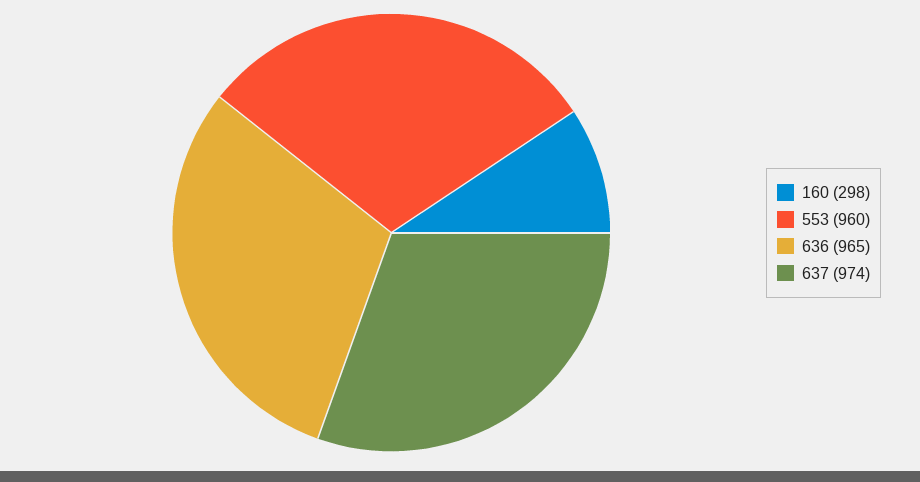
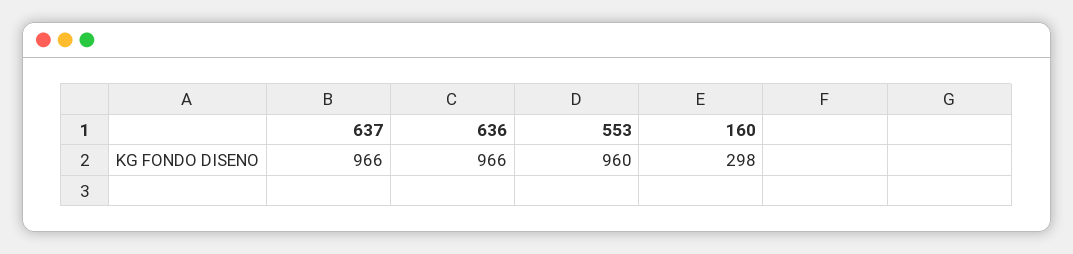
  {
    "160": 298,
    "553": 960,
-   "636": 965,
+   "636": 966,
-   "637": 974
+   "637": 966
  }

